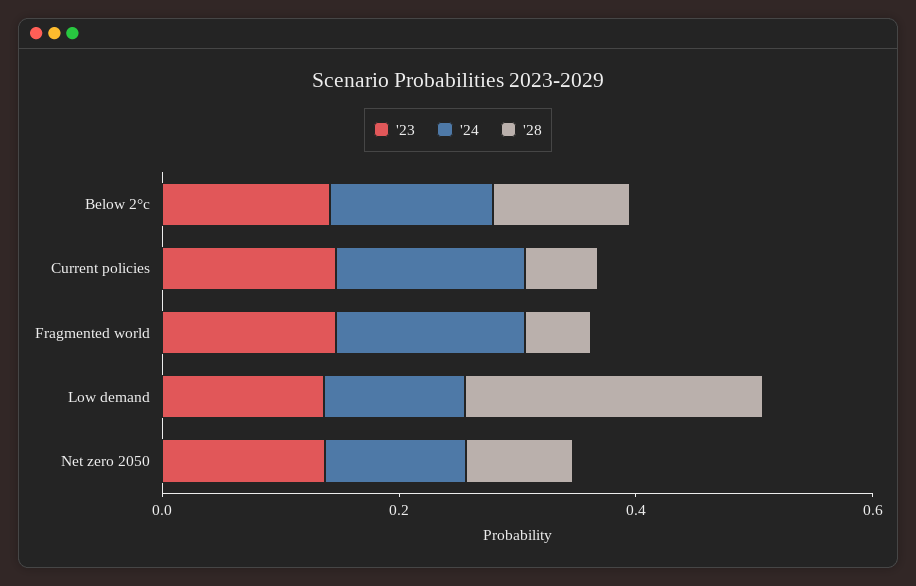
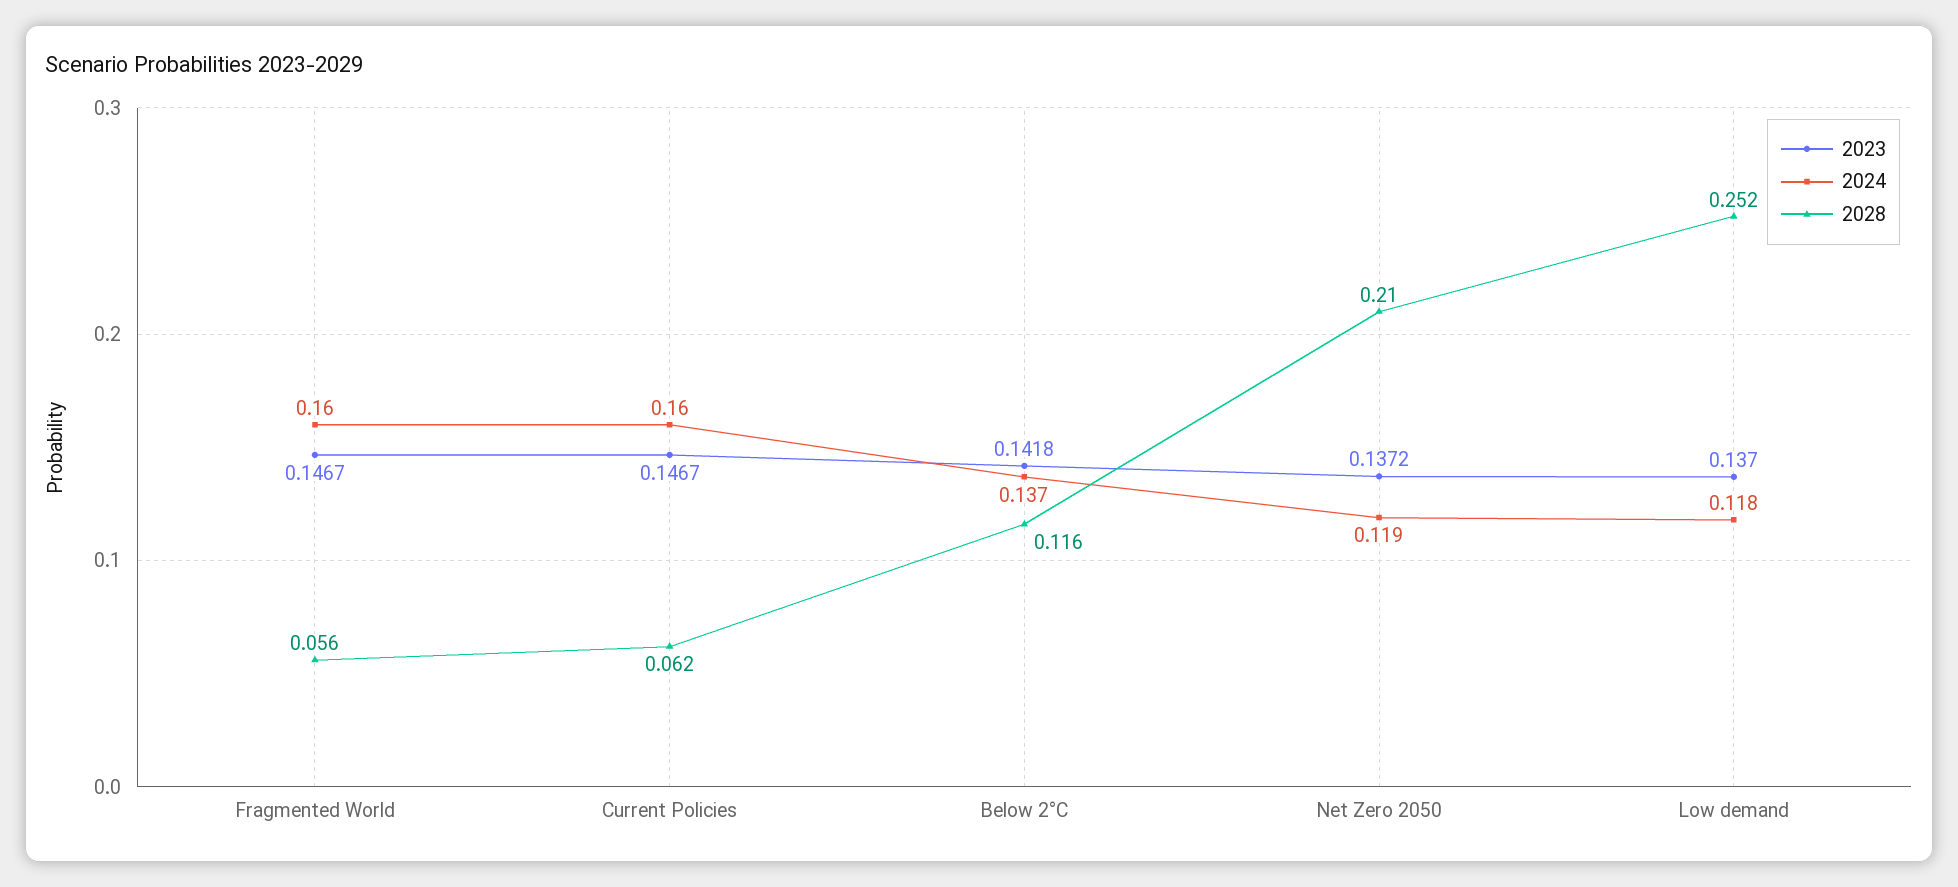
  {
    "'23": {
      "Below 2°c": 0.1418,
      "Current policies": 0.1467,
      "Fragmented world": 0.1467,
      "Low demand": 0.137,
      "Net zero 2050": 0.1372
    },
    "'24": {
      "Below 2°c": 0.137,
      "Current policies": 0.16,
      "Fragmented world": 0.16,
      "Low demand": 0.118,
      "Net zero 2050": 0.119
    },
    "'28": {
      "Below 2°c": 0.116,
      "Current policies": 0.062,
      "Fragmented world": 0.056,
      "Low demand": 0.252,
-     "Net zero 2050": 0.1
+     "Net zero 2050": 0.21
    }
  }

